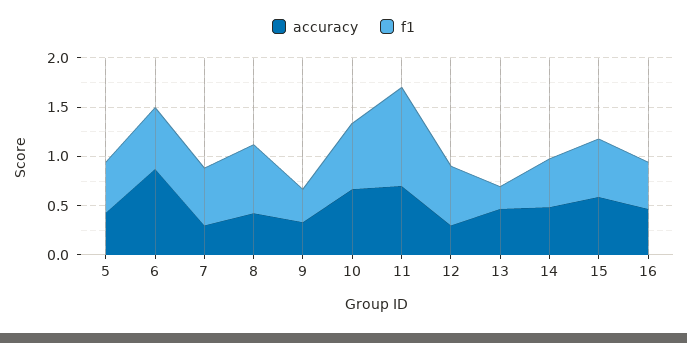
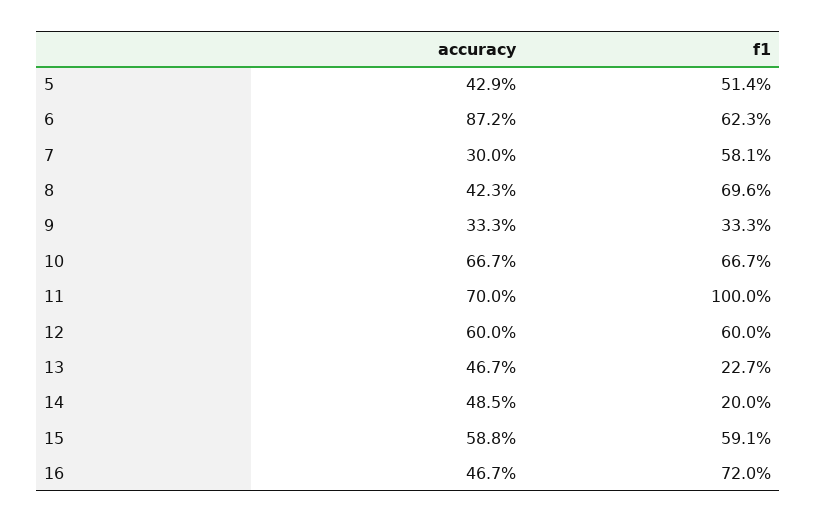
  {
    "accuracy": {
      "5": 0.429,
      "6": 0.872,
      "7": 0.3,
      "8": 0.423,
      "9": 0.333,
      "10": 0.667,
      "11": 0.7,
-     "12": 0.3,
+     "12": 0.6,
      "13": 0.467,
      "14": 0.485,
      "15": 0.588,
      "16": 0.467
    },
    "f1": {
      "5": 0.514,
      "6": 0.623,
      "7": 0.581,
      "8": 0.696,
      "9": 0.333,
      "10": 0.667,
      "11": 1,
      "12": 0.6,
      "13": 0.227,
-     "14": 0.5,
+     "14": 0.2,
      "15": 0.591,
-     "16": 0.5
+     "16": 0.72
    }
  }

